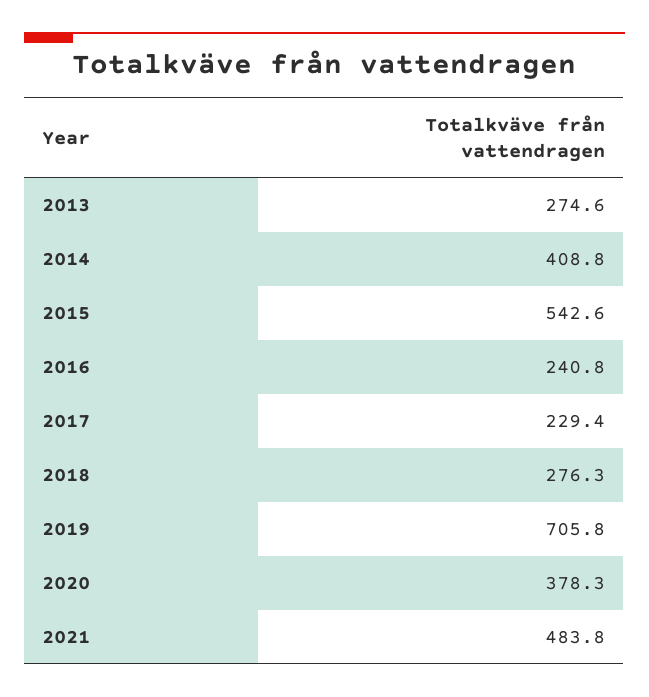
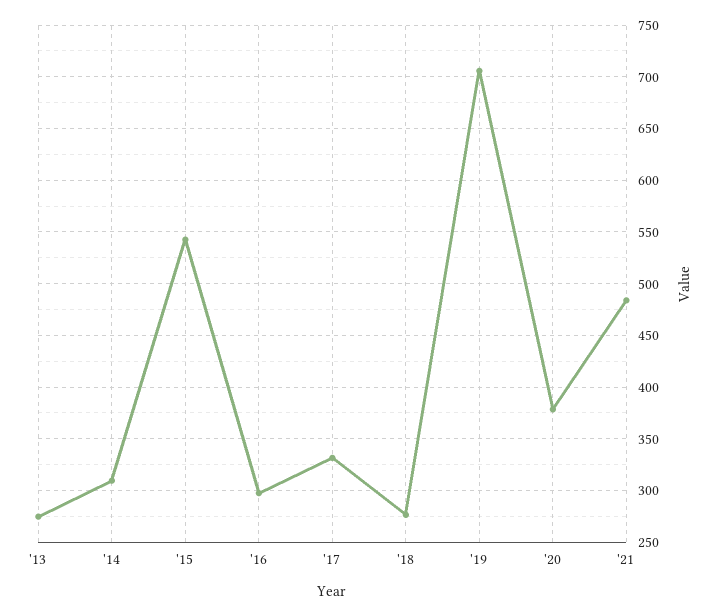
  {
    "2013": 274.6,
-   "2014": 408.8,
+   "2014": 310,
    "2015": 542.6,
-   "2016": 240.8,
+   "2016": 300,
-   "2017": 229.4,
+   "2017": 330,
    "2018": 276.3,
    "2019": 705.8,
    "2020": 378.3,
    "2021": 483.8
  }

